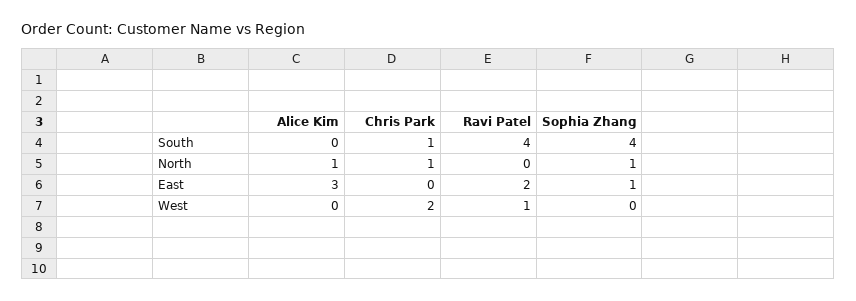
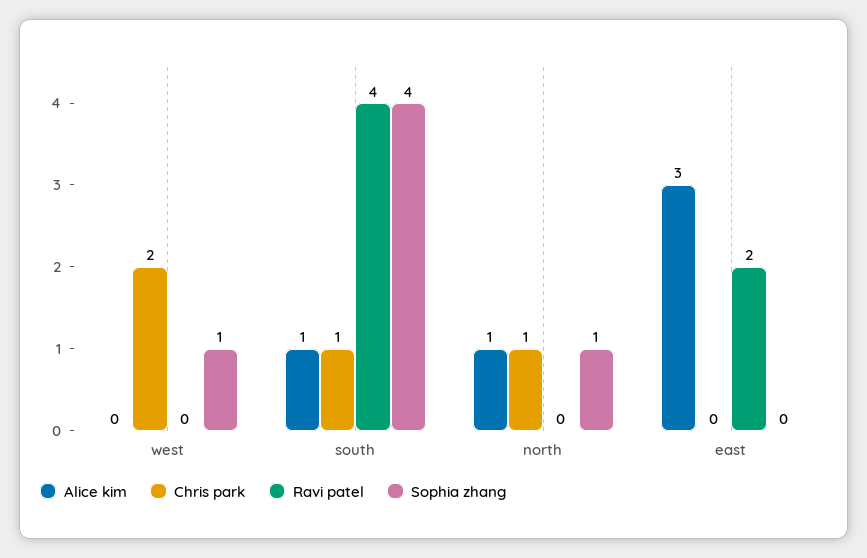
  {
    "Alice Kim": {
-     "South": 0,
+     "South": 1,
      "North": 1,
      "East": 3,
      "West": 0
    },
    "Chris Park": {
      "South": 1,
      "North": 1,
      "East": 0,
      "West": 2
    },
    "Ravi Patel": {
      "South": 4,
      "North": 0,
      "East": 2,
-     "West": 1
+     "West": 0
    },
    "Sophia Zhang": {
      "South": 4,
      "North": 1,
-     "East": 1,
+     "East": 0,
-     "West": 0
+     "West": 1
    }
  }

